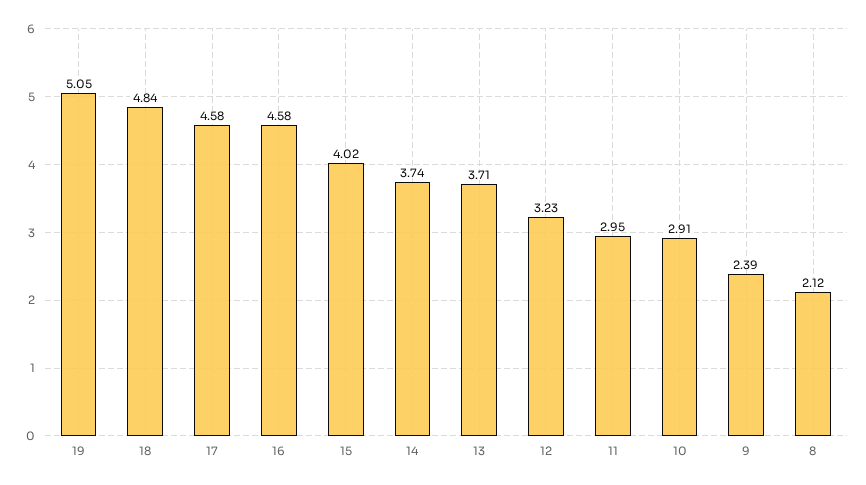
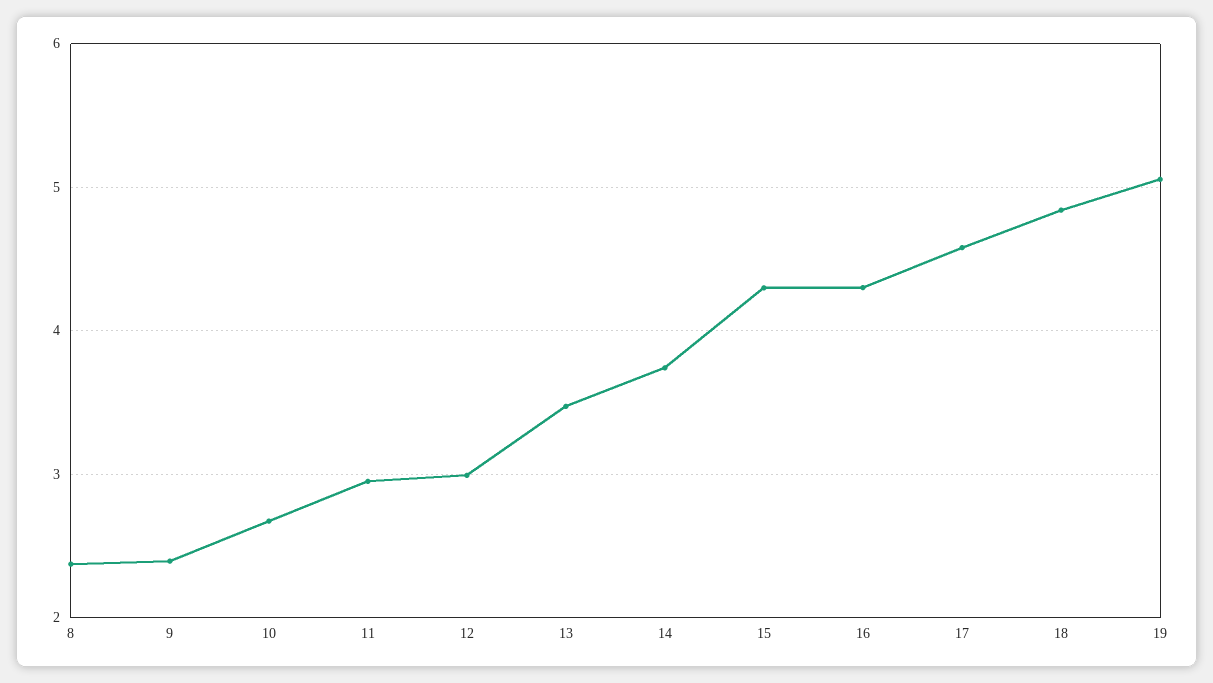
  {
    "19": 5.05,
    "18": 4.84,
    "17": 4.58,
-   "16": 4.58,
+   "16": 4.3,
-   "15": 4.02,
+   "15": 4.3,
    "14": 3.74,
-   "13": 3.71,
+   "13": 3.5,
-   "12": 3.23,
+   "12": 3,
    "11": 2.95,
-   "10": 2.91,
+   "10": 2.7,
    "9": 2.39,
-   "8": 2.12
+   "8": 2.4
  }

